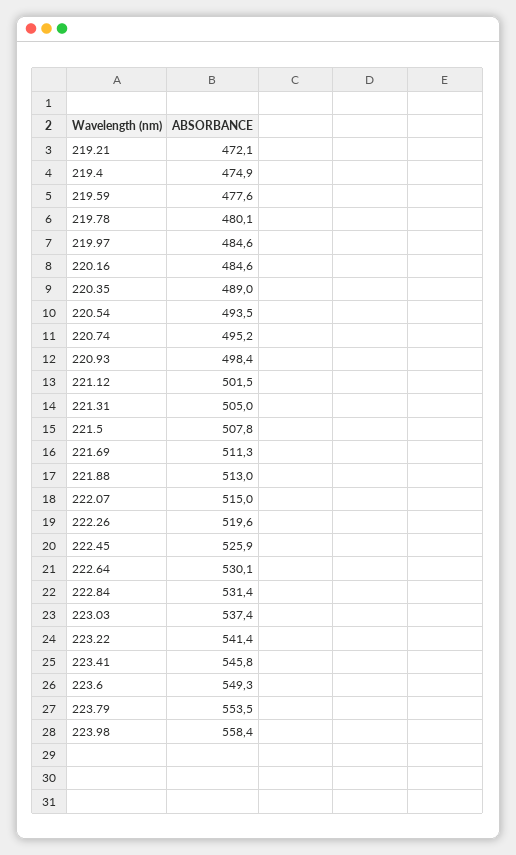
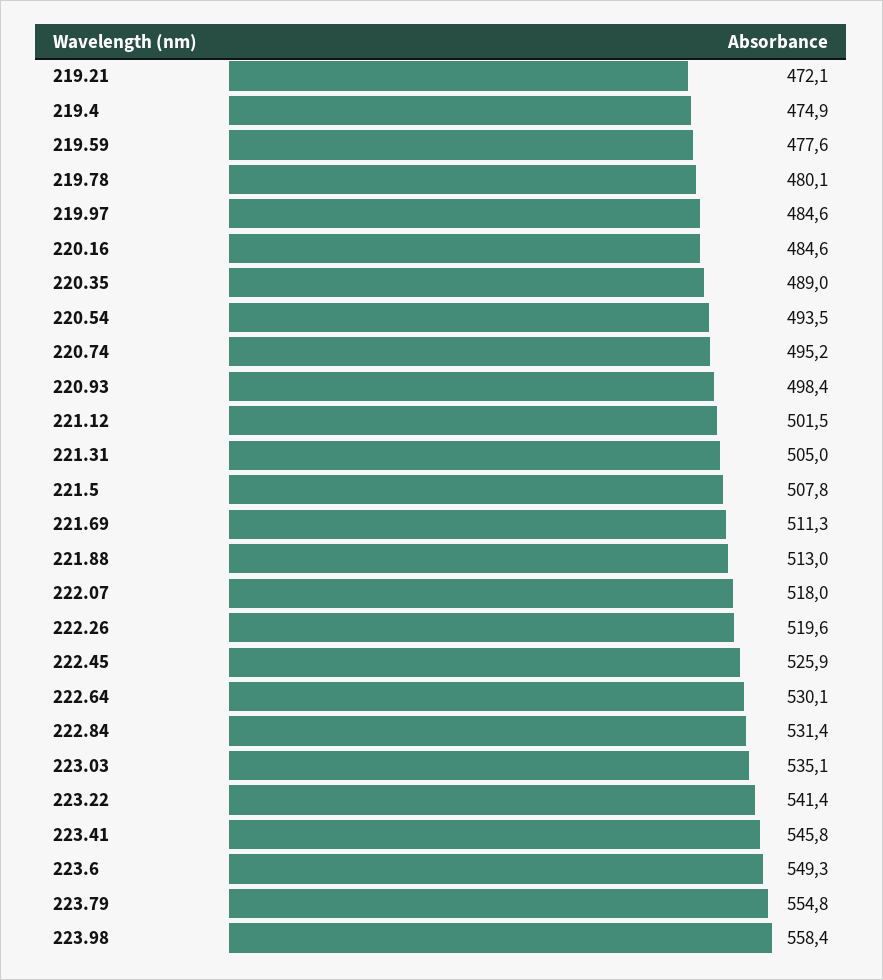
  {
    "219.21": 472.1,
    "219.4": 474.9,
    "219.59": 477.6,
    "219.78": 480.1,
    "219.97": 484.6,
    "220.16": 484.6,
    "220.35": 489,
    "220.54": 493.5,
    "220.74": 495.2,
    "220.93": 498.4,
    "221.12": 501.5,
    "221.31": 505,
    "221.5": 507.8,
    "221.69": 511.3,
    "221.88": 513,
-   "222.07": 515,
+   "222.07": 518,
    "222.26": 519.6,
    "222.45": 525.9,
    "222.64": 530.1,
    "222.84": 531.4,
-   "223.03": 537.4,
+   "223.03": 535.1,
    "223.22": 541.4,
    "223.41": 545.8,
    "223.6": 549.3,
-   "223.79": 553.5,
+   "223.79": 554.8,
    "223.98": 558.4
  }

